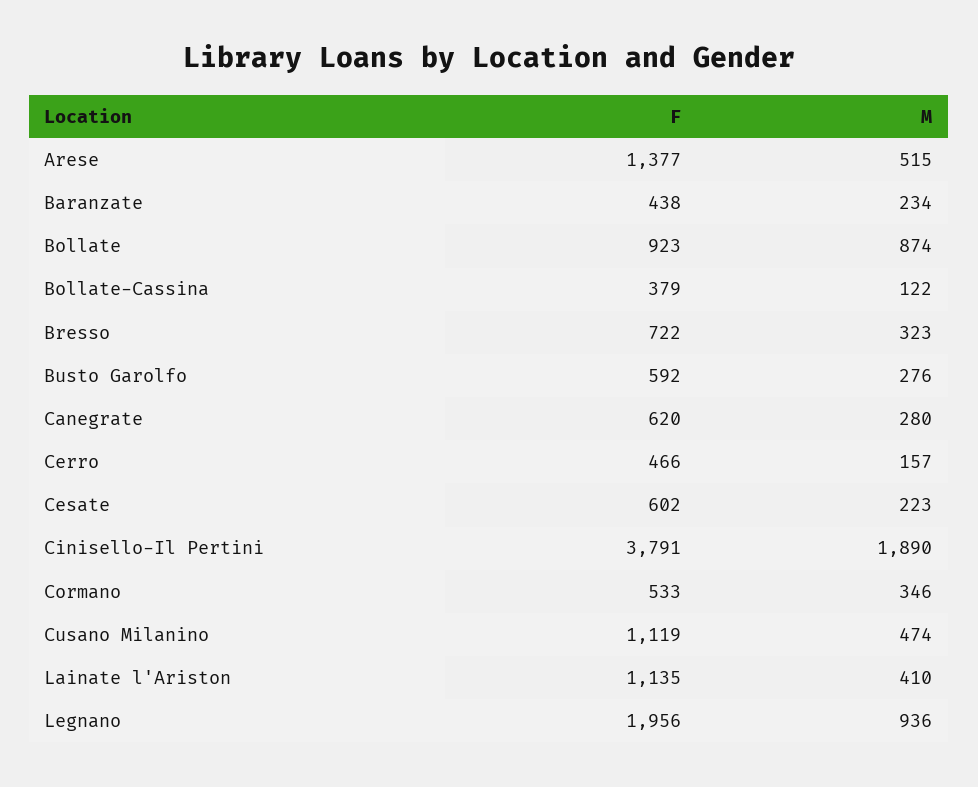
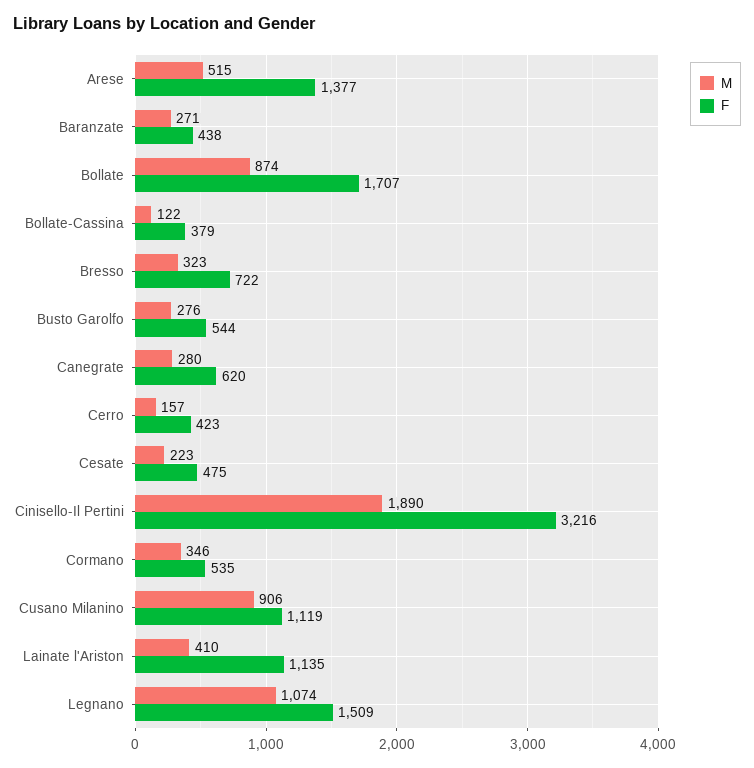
  {
    "F": {
      "Arese": 1377,
      "Baranzate": 438,
-     "Bollate": 923,
+     "Bollate": 1707,
      "Bollate-Cassina": 379,
      "Bresso": 722,
-     "Busto Garolfo": 592,
+     "Busto Garolfo": 544,
      "Canegrate": 620,
-     "Cerro": 466,
+     "Cerro": 423,
-     "Cesate": 602,
+     "Cesate": 475,
-     "Cinisello-Il Pertini": 3791,
+     "Cinisello-Il Pertini": 3216,
-     "Cormano": 533,
+     "Cormano": 535,
      "Cusano Milanino": 1119,
      "Lainate l'Ariston": 1135,
-     "Legnano": 1956
+     "Legnano": 1509
    },
    "M": {
      "Arese": 515,
-     "Baranzate": 234,
+     "Baranzate": 271,
      "Bollate": 874,
      "Bollate-Cassina": 122,
      "Bresso": 323,
      "Busto Garolfo": 276,
      "Canegrate": 280,
      "Cerro": 157,
      "Cesate": 223,
      "Cinisello-Il Pertini": 1890,
      "Cormano": 346,
-     "Cusano Milanino": 474,
+     "Cusano Milanino": 906,
      "Lainate l'Ariston": 410,
-     "Legnano": 936
+     "Legnano": 1074
    }
  }

